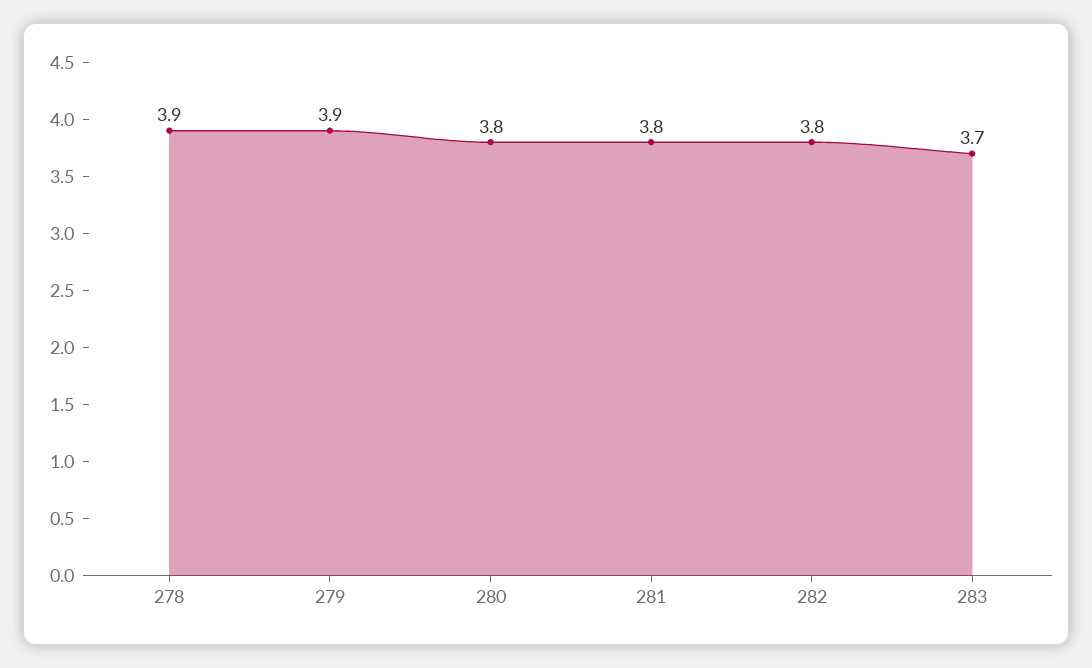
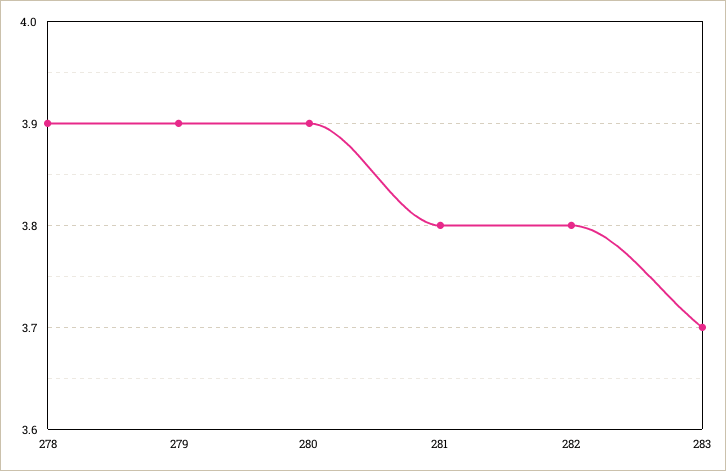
  {
    "278": 3.9,
    "279": 3.9,
-   "280": 3.8,
+   "280": 3.9,
    "281": 3.8,
    "282": 3.8,
    "283": 3.7
  }

